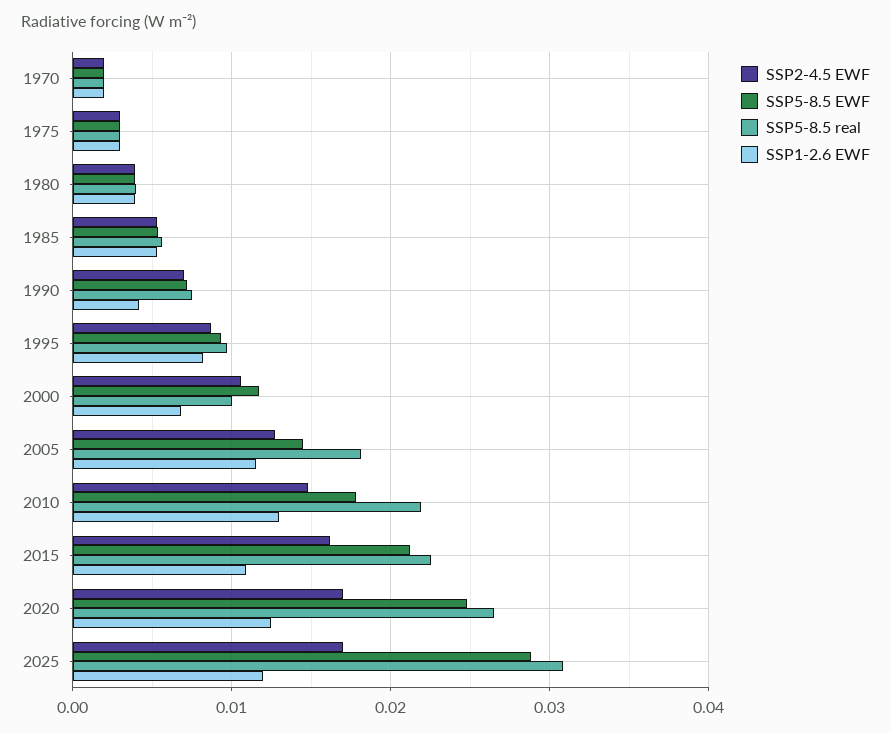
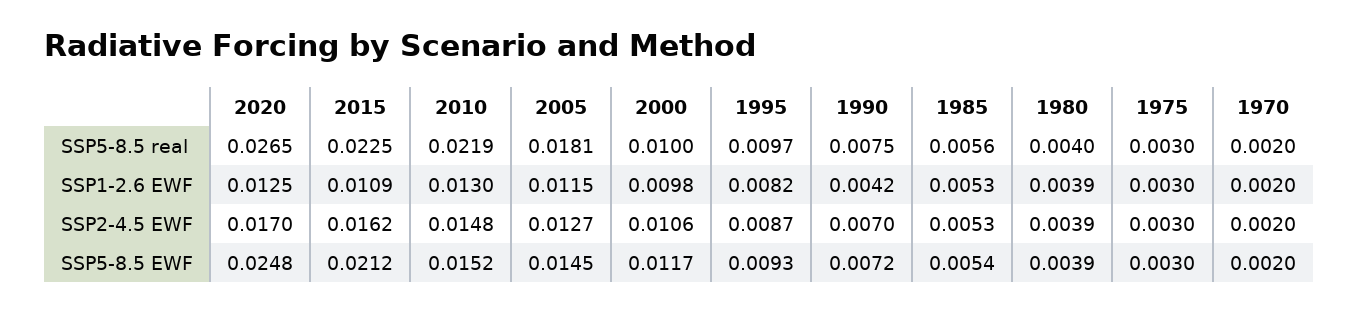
  {
    "SSP2-4.5 EWF": {
      "1970": 0.002,
      "1975": 0.003,
      "1980": 0.0039,
      "1985": 0.0053,
      "1990": 0.007,
      "1995": 0.0087,
      "2000": 0.0106,
      "2005": 0.0127,
      "2010": 0.0148,
      "2015": 0.0162,
-     "2020": 0.017,
+     "2020": 0.017
-     "2025": 0.017
    },
    "SSP5-8.5 EWF": {
      "1970": 0.002,
      "1975": 0.003,
      "1980": 0.0039,
      "1985": 0.0054,
      "1990": 0.0072,
      "1995": 0.0093,
      "2000": 0.0117,
      "2005": 0.0145,
-     "2010": 0.018,
+     "2010": 0.0152,
      "2015": 0.0212,
-     "2020": 0.0248,
+     "2020": 0.0248
-     "2025": 0.029
    },
    "SSP5-8.5 real": {
      "1970": 0.002,
      "1975": 0.003,
      "1980": 0.004,
      "1985": 0.0056,
      "1990": 0.0075,
      "1995": 0.0097,
      "2000": 0.01,
      "2005": 0.0181,
      "2010": 0.0219,
      "2015": 0.0225,
-     "2020": 0.0265,
+     "2020": 0.0265
-     "2025": 0.031
    },
    "SSP1-2.6 EWF": {
      "1970": 0.002,
      "1975": 0.003,
      "1980": 0.0039,
      "1985": 0.0053,
      "1990": 0.0042,
      "1995": 0.0082,
-     "2000": 0.007,
+     "2000": 0.0098,
      "2005": 0.0115,
      "2010": 0.013,
      "2015": 0.0109,
-     "2020": 0.0125,
+     "2020": 0.0125
-     "2025": 0.012
    }
  }

